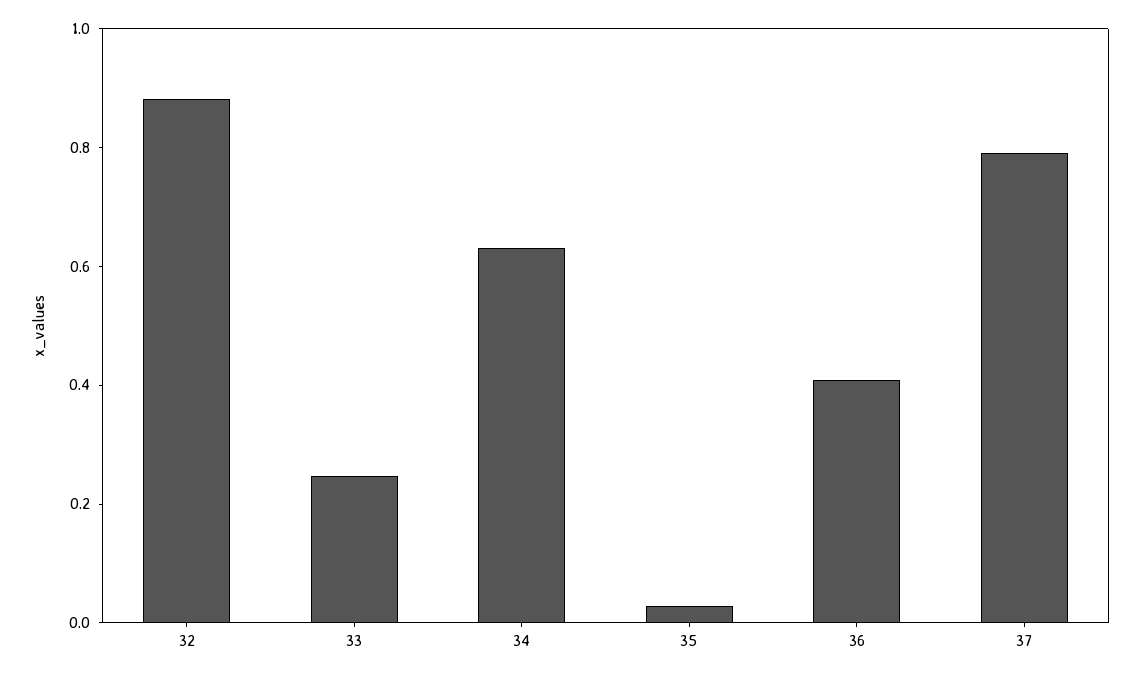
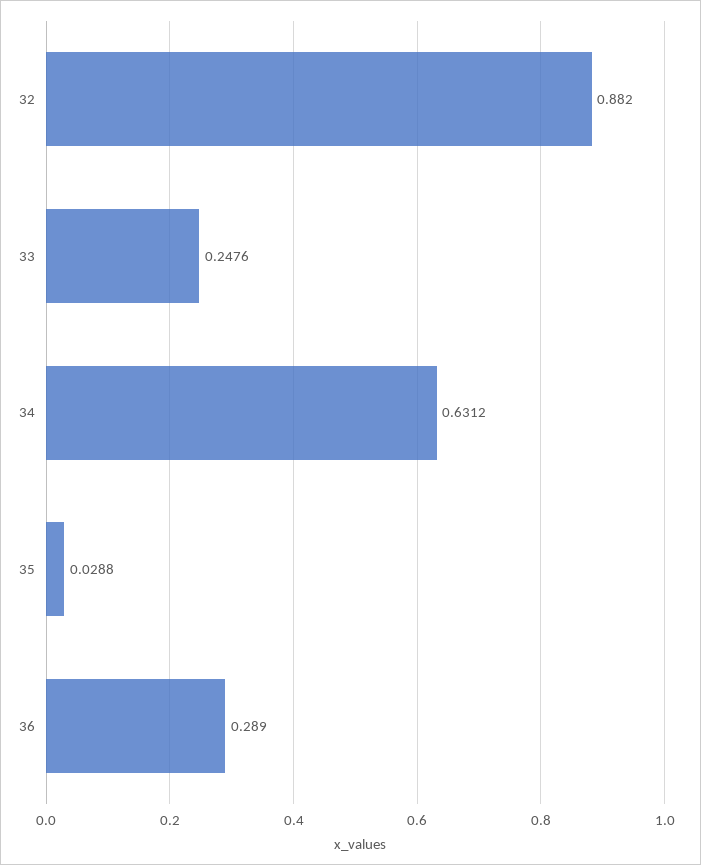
  {
    "32": 0.882,
    "33": 0.2476,
    "34": 0.6312,
    "35": 0.0288,
-   "36": 0.4,
+   "36": 0.289
-   "37": 0.8
  }

